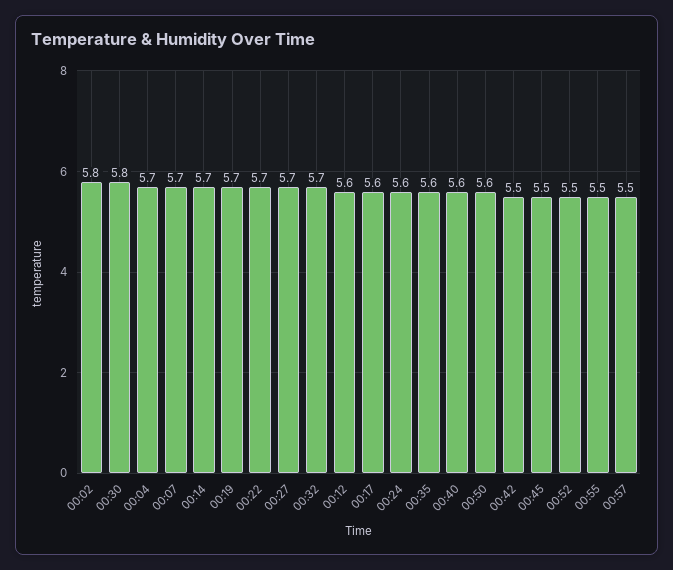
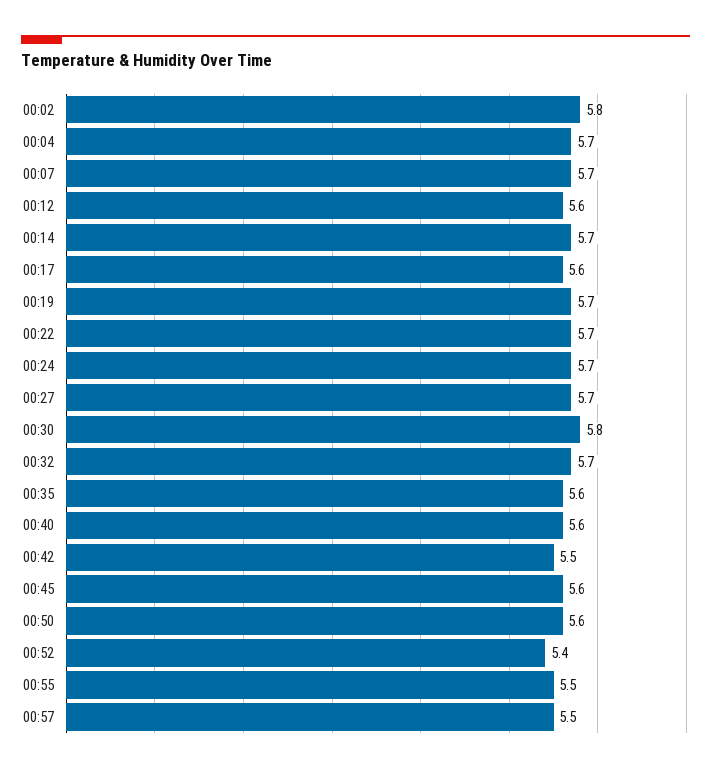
  {
    "00:02": 5.8,
    "00:30": 5.8,
    "00:04": 5.7,
    "00:07": 5.7,
    "00:14": 5.7,
    "00:19": 5.7,
    "00:22": 5.7,
    "00:27": 5.7,
    "00:32": 5.7,
    "00:12": 5.6,
    "00:17": 5.6,
-   "00:24": 5.6,
+   "00:24": 5.7,
    "00:35": 5.6,
    "00:40": 5.6,
    "00:50": 5.6,
    "00:42": 5.5,
-   "00:45": 5.5,
+   "00:45": 5.6,
-   "00:52": 5.5,
+   "00:52": 5.4,
    "00:55": 5.5,
    "00:57": 5.5
  }

